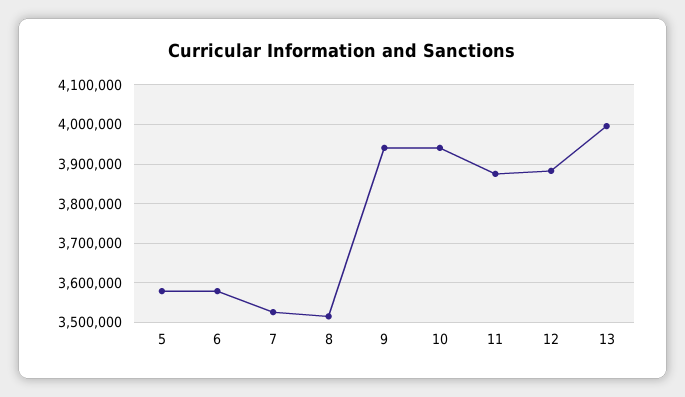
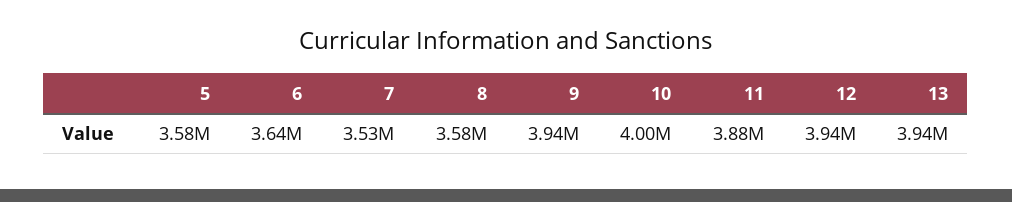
  {
    "5": 3580000,
-   "6": 3580000,
+   "6": 3640000,
    "7": 3530000,
-   "8": 3520000,
+   "8": 3580000,
    "9": 3940000,
-   "10": 3940000,
+   "10": 4000000,
    "11": 3880000,
-   "12": 3880000,
+   "12": 3940000,
-   "13": 4000000
+   "13": 3940000
  }

